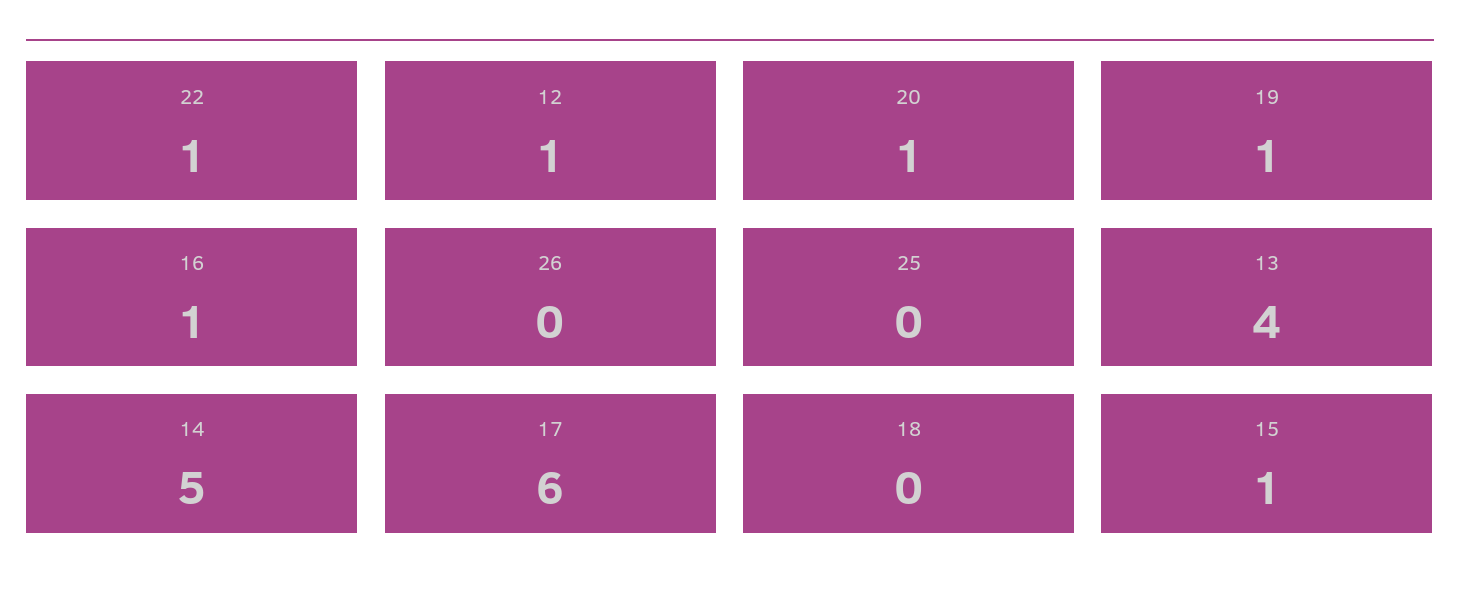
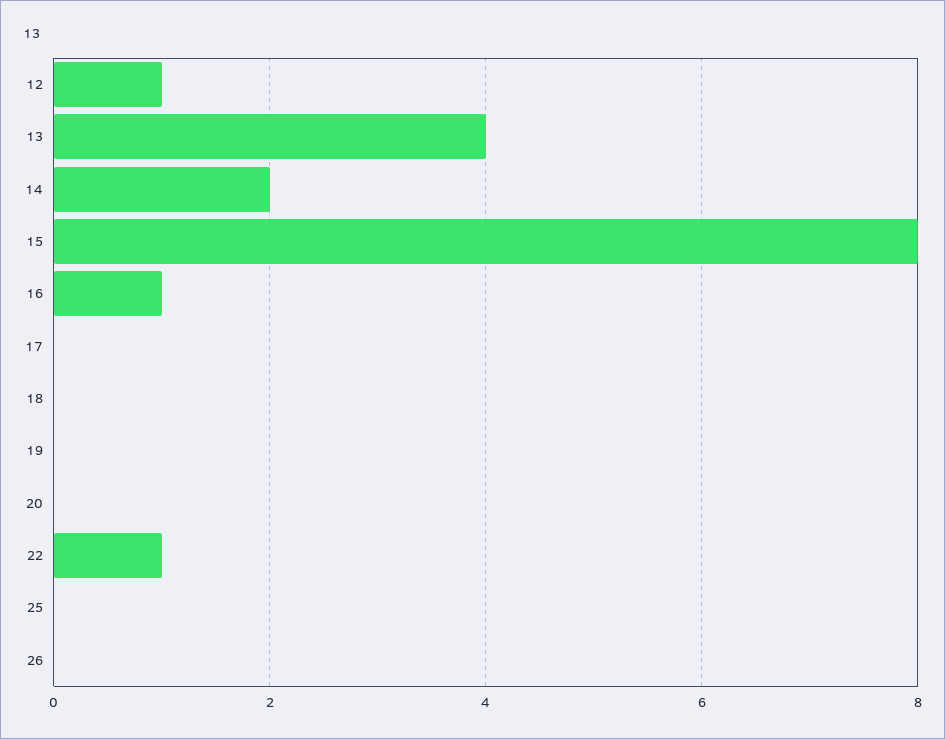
  {
    "22": 1,
    "12": 1,
-   "20": 1,
+   "20": 0,
-   "19": 1,
+   "19": 0,
    "16": 1,
    "26": 0,
    "25": 0,
    "13": 4,
-   "14": 5,
+   "14": 2,
-   "17": 6,
+   "17": 0,
    "18": 0,
-   "15": 1
+   "15": 8
  }

